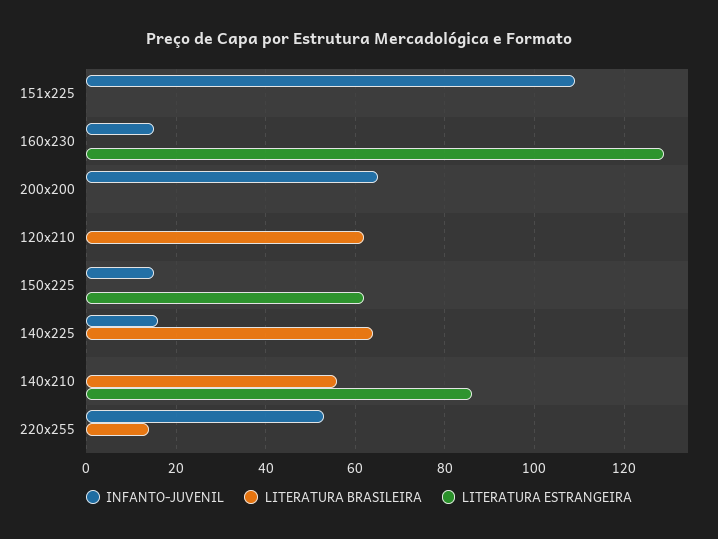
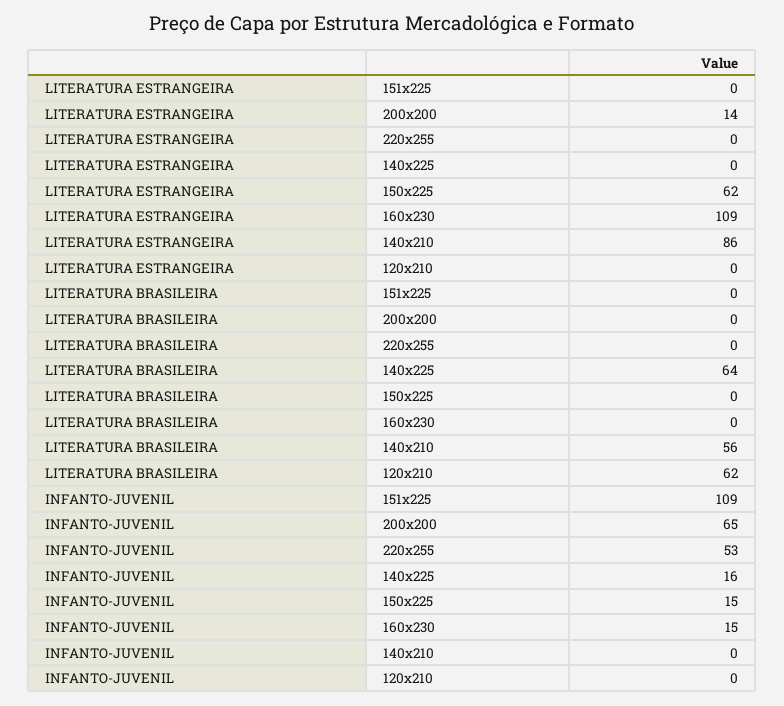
  {
    "INFANTO-JUVENIL": {
      "151x225": 109,
      "160x230": 15,
      "200x200": 65,
      "120x210": 0,
      "150x225": 15,
      "140x225": 16,
      "140x210": 0,
      "220x255": 53
    },
    "LITERATURA BRASILEIRA": {
      "151x225": 0,
      "160x230": 0,
      "200x200": 0,
      "120x210": 62,
      "150x225": 0,
      "140x225": 64,
      "140x210": 56,
-     "220x255": 15
+     "220x255": 0
    },
    "LITERATURA ESTRANGEIRA": {
      "151x225": 0,
-     "160x230": 130,
+     "160x230": 109,
-     "200x200": 0,
+     "200x200": 14,
      "120x210": 0,
      "150x225": 62,
      "140x225": 0,
      "140x210": 86,
      "220x255": 0
    }
  }

